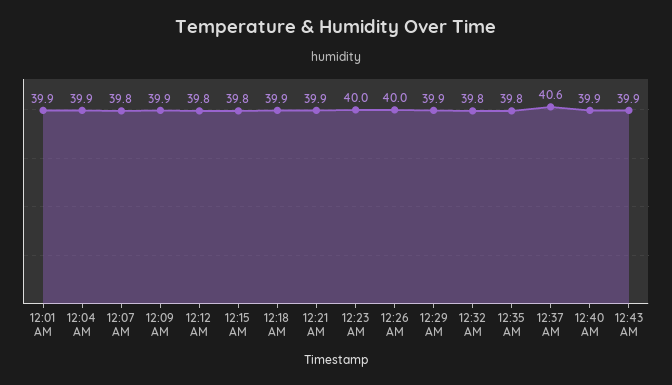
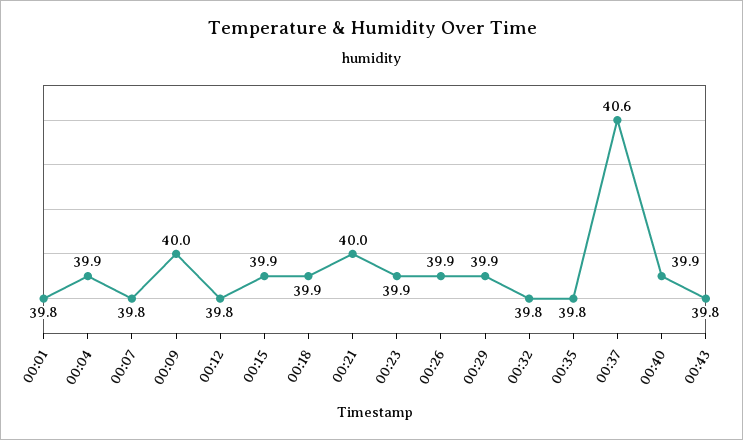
  {
-   "12:01 AM": 39.9,
+   "12:01 AM": 39.8,
    "12:04 AM": 39.9,
    "12:07 AM": 39.8,
-   "12:09 AM": 39.9,
+   "12:09 AM": 40,
    "12:12 AM": 39.8,
-   "12:15 AM": 39.8,
+   "12:15 AM": 39.9,
    "12:18 AM": 39.9,
-   "12:21 AM": 39.9,
+   "12:21 AM": 40,
-   "12:23 AM": 40,
+   "12:23 AM": 39.9,
-   "12:26 AM": 40,
+   "12:26 AM": 39.9,
    "12:29 AM": 39.9,
    "12:32 AM": 39.8,
    "12:35 AM": 39.8,
    "12:37 AM": 40.6,
    "12:40 AM": 39.9,
-   "12:43 AM": 39.9
+   "12:43 AM": 39.8
  }

